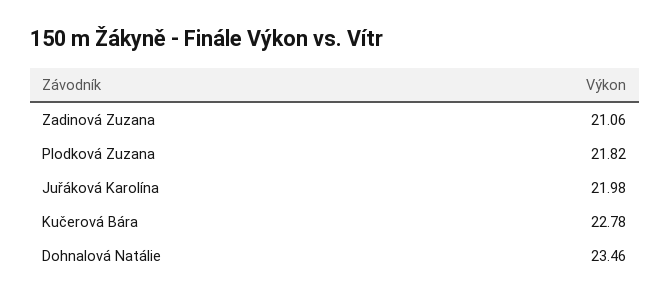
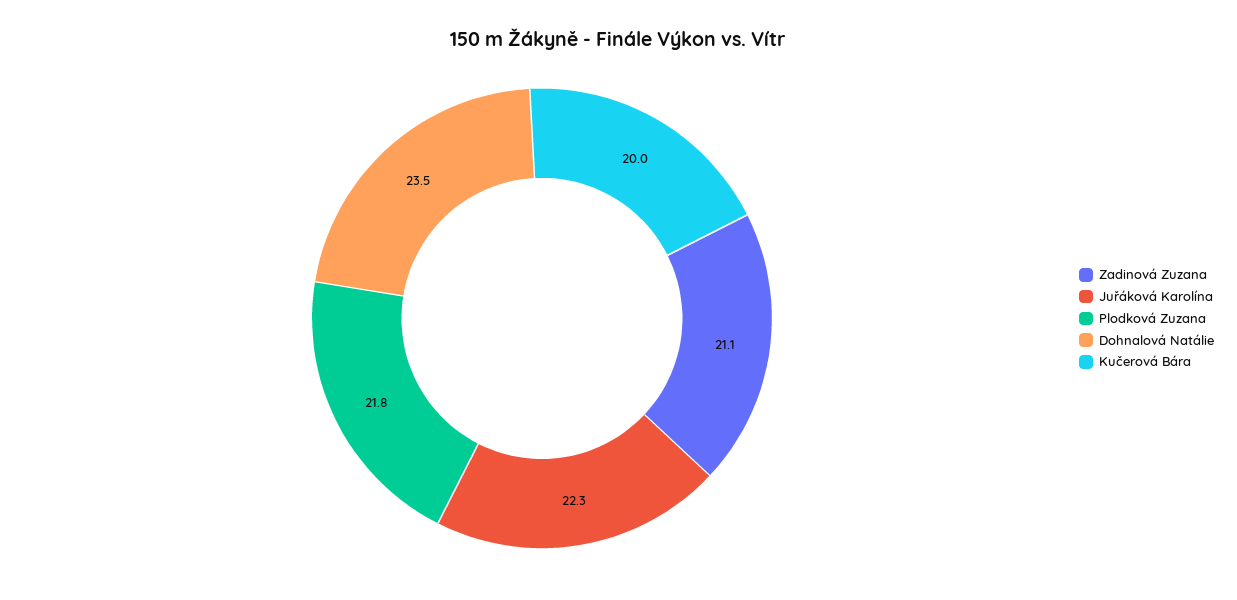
  {
    "Zadinová Zuzana": 21.06,
    "Plodková Zuzana": 21.82,
-   "Juřáková Karolína": 21.98,
+   "Juřáková Karolína": 22.3,
-   "Kučerová Bára": 22.78,
+   "Kučerová Bára": 20,
    "Dohnalová Natálie": 23.46
  }

